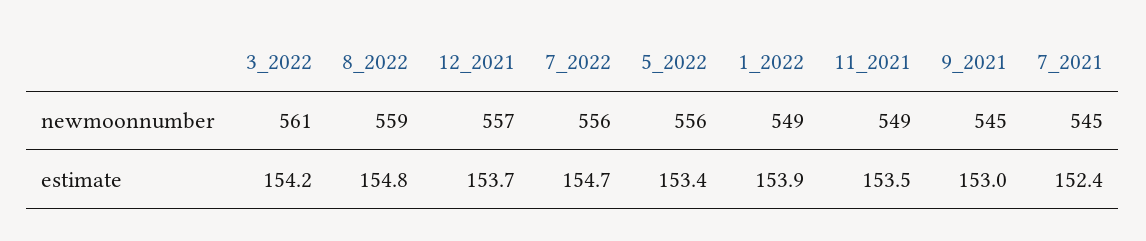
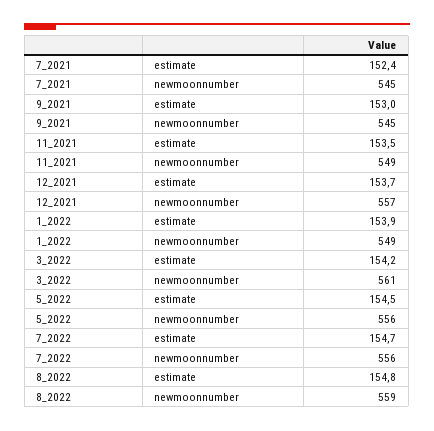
  {
    "3_2022": {
      "newmoonnumber": 561,
      "estimate": 154.2
    },
    "8_2022": {
      "newmoonnumber": 559,
      "estimate": 154.8
    },
    "12_2021": {
      "newmoonnumber": 557,
      "estimate": 153.7
    },
    "7_2022": {
      "newmoonnumber": 556,
      "estimate": 154.7
    },
    "5_2022": {
      "newmoonnumber": 556,
-     "estimate": 153.4
+     "estimate": 154.5
    },
    "1_2022": {
      "newmoonnumber": 549,
      "estimate": 153.9
    },
    "11_2021": {
      "newmoonnumber": 549,
      "estimate": 153.5
    },
    "9_2021": {
      "newmoonnumber": 545,
      "estimate": 153
    },
    "7_2021": {
      "newmoonnumber": 545,
      "estimate": 152.4
    }
  }

